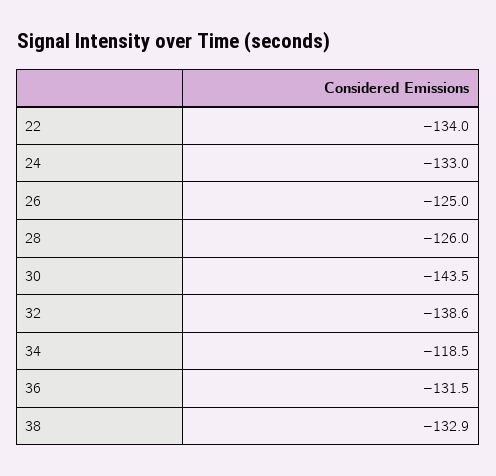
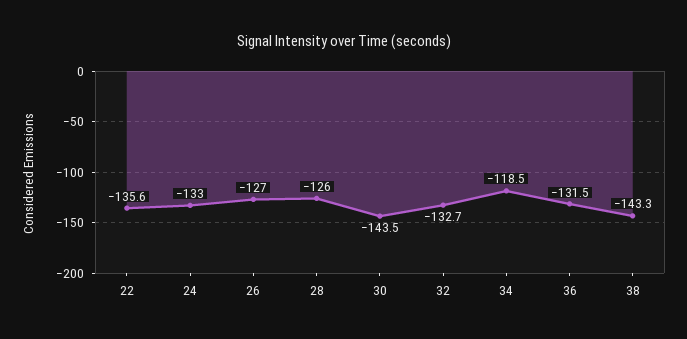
  {
-   "22": -134,
+   "22": -135.6,
    "24": -133,
-   "26": -125,
+   "26": -127,
    "28": -126,
    "30": -143.5,
-   "32": -138.6,
+   "32": -132.7,
    "34": -118.5,
    "36": -131.5,
-   "38": -132.9
+   "38": -143.3
  }

